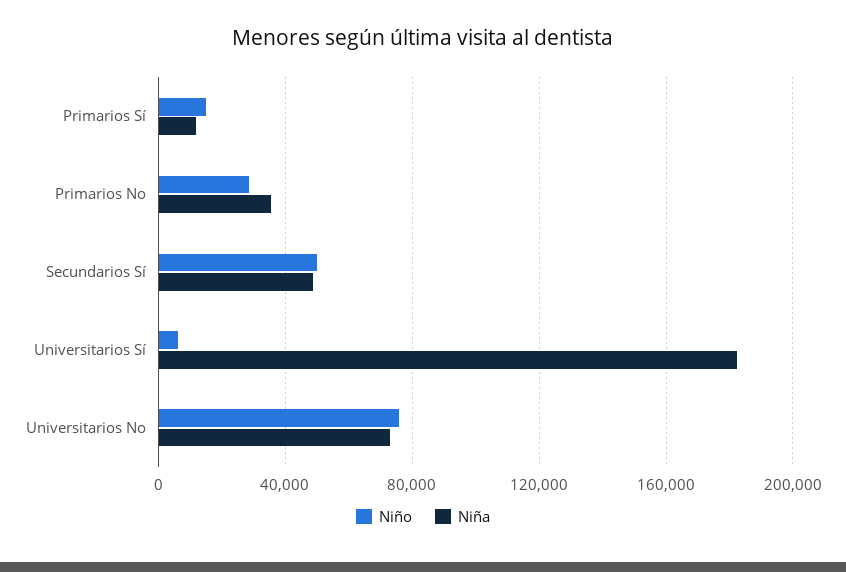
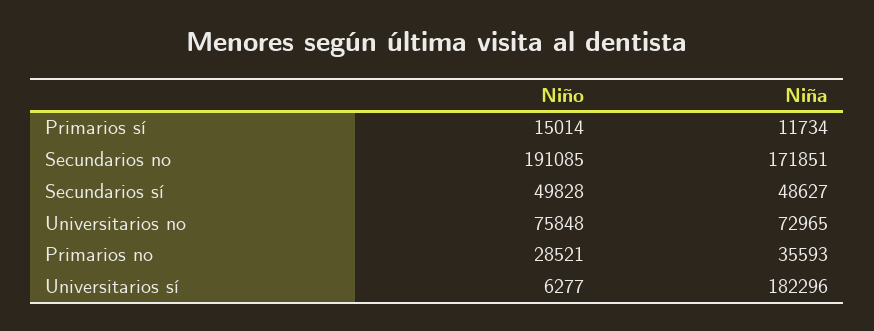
  {
    "Niño": {
      "Primarios Sí": 15014,
      "Primarios No": 28521,
      "Secundarios Sí": 49828,
      "Universitarios Sí": 6277,
-     "Universitarios No": 75848
+     "Universitarios No": 75848,
+     "Secundarios no": 191085
    },
    "Niña": {
      "Primarios Sí": 11734,
      "Primarios No": 35593,
      "Secundarios Sí": 48627,
      "Universitarios Sí": 182296,
-     "Universitarios No": 72965
+     "Universitarios No": 72965,
+     "Secundarios no": 171851
    }
  }

